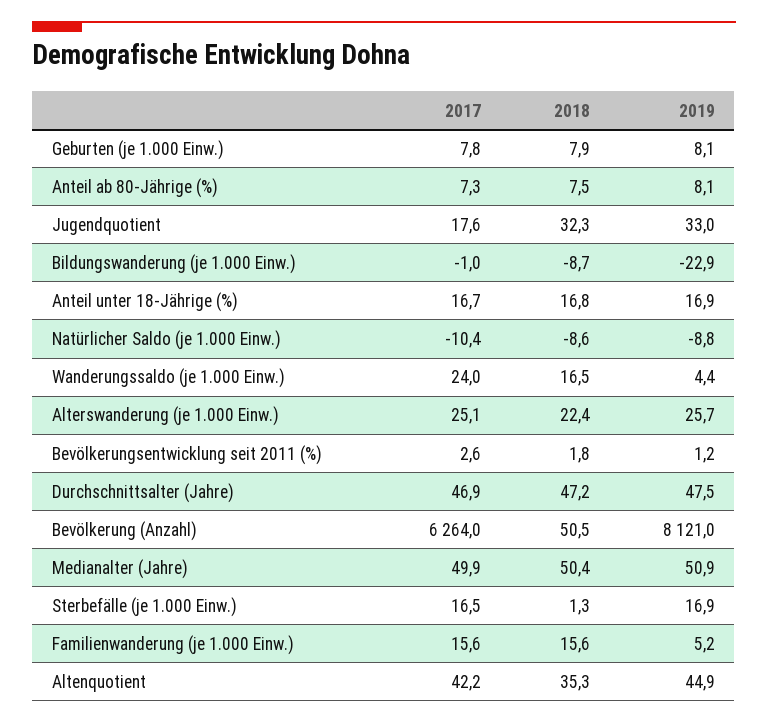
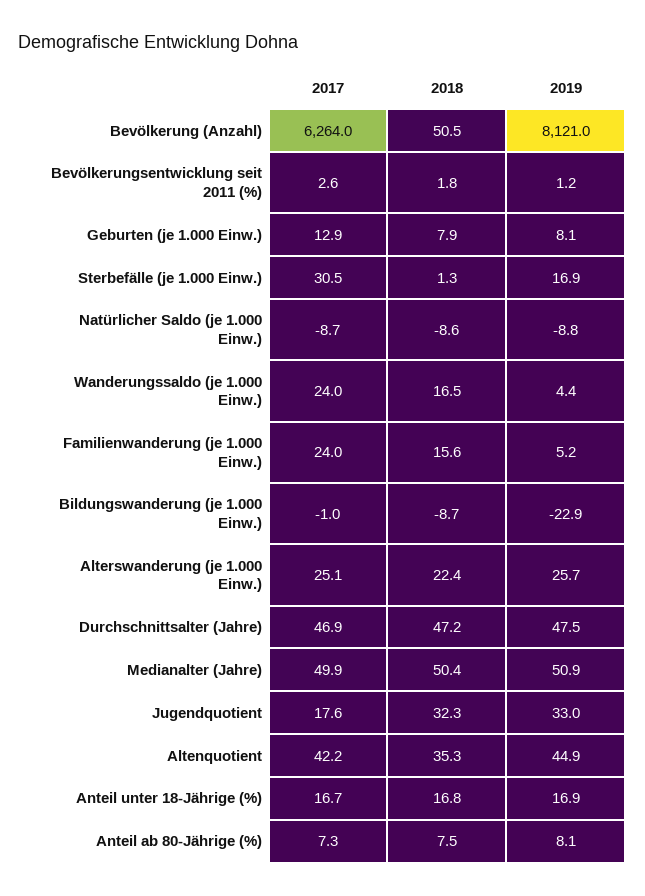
  {
    "2017": {
-     "Geburten (je 1.000 Einw.)": 7.8,
+     "Geburten (je 1.000 Einw.)": 12.9,
      "Anteil ab 80-Jährige (%)": 7.3,
      "Jugendquotient": 17.6,
      "Bildungswanderung (je 1.000 Einw.)": -1,
      "Anteil unter 18-Jährige (%)": 16.7,
-     "Natürlicher Saldo (je 1.000 Einw.)": -10.4,
+     "Natürlicher Saldo (je 1.000 Einw.)": -8.7,
      "Wanderungssaldo (je 1.000 Einw.)": 24,
      "Alterswanderung (je 1.000 Einw.)": 25.1,
      "Bevölkerungsentwicklung seit 2011 (%)": 2.6,
      "Durchschnittsalter (Jahre)": 46.9,
      "Bevölkerung (Anzahl)": 6264,
      "Medianalter (Jahre)": 49.9,
-     "Sterbefälle (je 1.000 Einw.)": 16.5,
+     "Sterbefälle (je 1.000 Einw.)": 30.5,
-     "Familienwanderung (je 1.000 Einw.)": 15.6,
+     "Familienwanderung (je 1.000 Einw.)": 24,
      "Altenquotient": 42.2
    },
    "2018": {
      "Geburten (je 1.000 Einw.)": 7.9,
      "Anteil ab 80-Jährige (%)": 7.5,
      "Jugendquotient": 32.3,
      "Bildungswanderung (je 1.000 Einw.)": -8.7,
      "Anteil unter 18-Jährige (%)": 16.8,
      "Natürlicher Saldo (je 1.000 Einw.)": -8.6,
      "Wanderungssaldo (je 1.000 Einw.)": 16.5,
      "Alterswanderung (je 1.000 Einw.)": 22.4,
      "Bevölkerungsentwicklung seit 2011 (%)": 1.8,
      "Durchschnittsalter (Jahre)": 47.2,
      "Bevölkerung (Anzahl)": 50.5,
      "Medianalter (Jahre)": 50.4,
      "Sterbefälle (je 1.000 Einw.)": 1.3,
      "Familienwanderung (je 1.000 Einw.)": 15.6,
      "Altenquotient": 35.3
    },
    "2019": {
      "Geburten (je 1.000 Einw.)": 8.1,
      "Anteil ab 80-Jährige (%)": 8.1,
      "Jugendquotient": 33,
      "Bildungswanderung (je 1.000 Einw.)": -22.9,
      "Anteil unter 18-Jährige (%)": 16.9,
      "Natürlicher Saldo (je 1.000 Einw.)": -8.8,
      "Wanderungssaldo (je 1.000 Einw.)": 4.4,
      "Alterswanderung (je 1.000 Einw.)": 25.7,
      "Bevölkerungsentwicklung seit 2011 (%)": 1.2,
      "Durchschnittsalter (Jahre)": 47.5,
      "Bevölkerung (Anzahl)": 8121,
      "Medianalter (Jahre)": 50.9,
      "Sterbefälle (je 1.000 Einw.)": 16.9,
      "Familienwanderung (je 1.000 Einw.)": 5.2,
      "Altenquotient": 44.9
    }
  }

